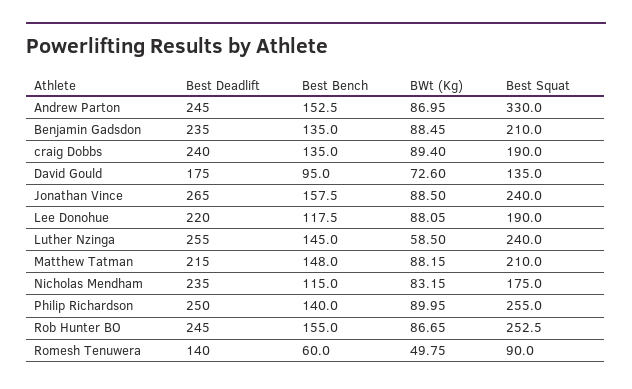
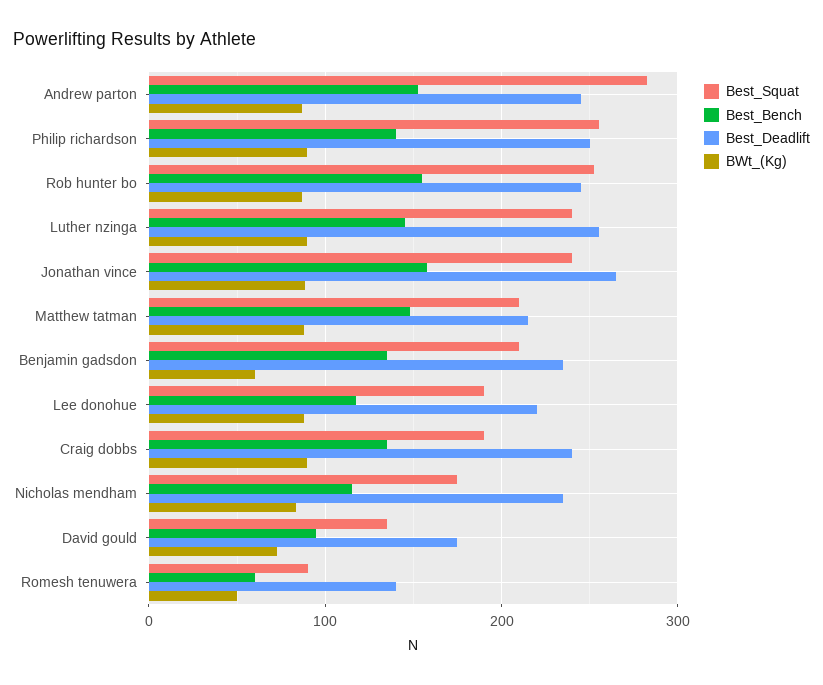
  {
    "Best Deadlift": {
      "Andrew Parton": 245,
      "Benjamin Gadsdon": 235,
      "craig Dobbs": 240,
      "David Gould": 175,
      "Jonathan Vince": 265,
      "Lee Donohue": 220,
      "Luther Nzinga": 255,
      "Matthew Tatman": 215,
      "Nicholas Mendham": 235,
      "Philip Richardson": 250,
      "Rob Hunter BO": 245,
      "Romesh Tenuwera": 140
    },
    "Best Bench": {
      "Andrew Parton": 152.5,
      "Benjamin Gadsdon": 135,
      "craig Dobbs": 135,
      "David Gould": 95,
      "Jonathan Vince": 157.5,
      "Lee Donohue": 117.5,
      "Luther Nzinga": 145,
      "Matthew Tatman": 148,
      "Nicholas Mendham": 115,
      "Philip Richardson": 140,
      "Rob Hunter BO": 155,
      "Romesh Tenuwera": 60
    },
    "BWt (Kg)": {
      "Andrew Parton": 86.95,
-     "Benjamin Gadsdon": 88.45,
+     "Benjamin Gadsdon": 60,
      "craig Dobbs": 89.4,
      "David Gould": 72.6,
      "Jonathan Vince": 88.5,
      "Lee Donohue": 88.05,
-     "Luther Nzinga": 58.5,
+     "Luther Nzinga": 90,
      "Matthew Tatman": 88.15,
      "Nicholas Mendham": 83.15,
      "Philip Richardson": 89.95,
      "Rob Hunter BO": 86.65,
      "Romesh Tenuwera": 49.75
    },
    "Best Squat": {
-     "Andrew Parton": 330,
+     "Andrew Parton": 280,
      "Benjamin Gadsdon": 210,
      "craig Dobbs": 190,
      "David Gould": 135,
      "Jonathan Vince": 240,
      "Lee Donohue": 190,
      "Luther Nzinga": 240,
      "Matthew Tatman": 210,
      "Nicholas Mendham": 175,
      "Philip Richardson": 255,
      "Rob Hunter BO": 252.5,
      "Romesh Tenuwera": 90
    }
  }

